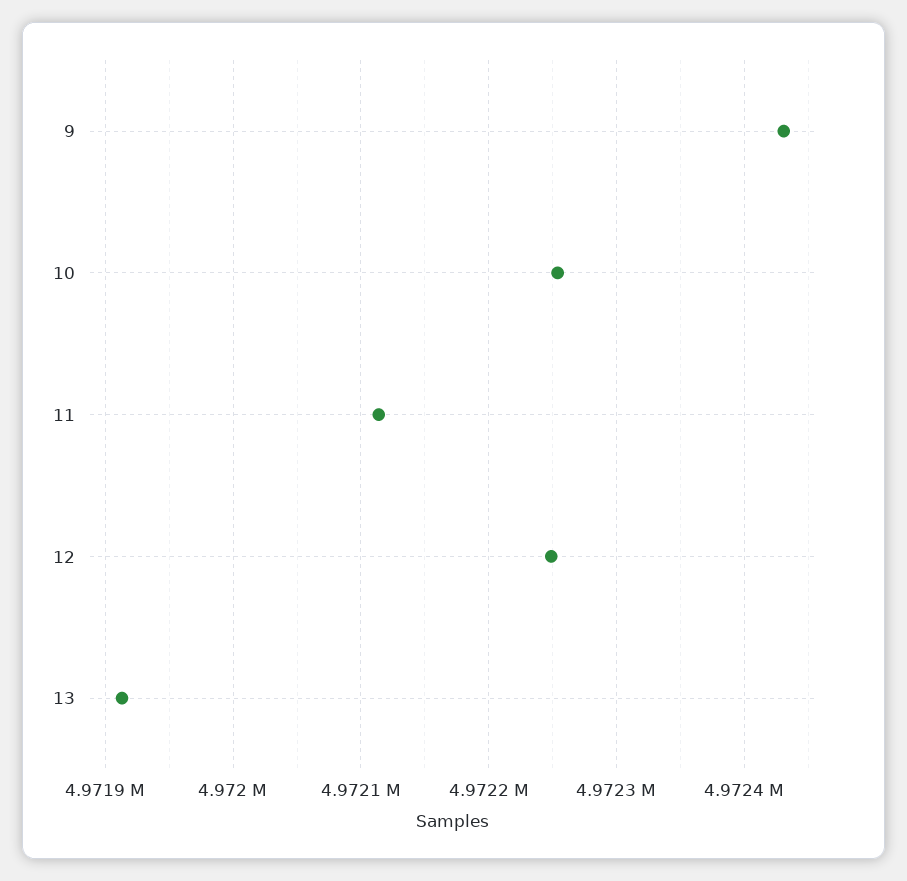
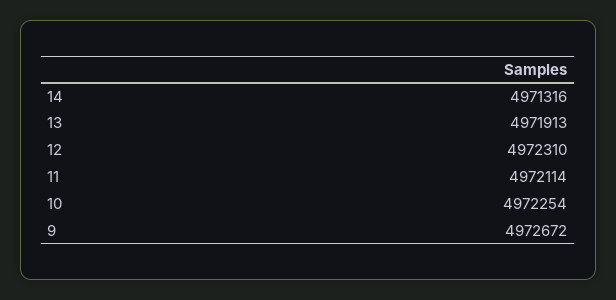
  {
-   "9": 4972430,
+   "9": 4972672,
    "10": 4972254,
    "11": 4972114,
-   "12": 4972250,
+   "12": 4972310,
-   "13": 4971913
+   "13": 4971913,
+   "14": 4971316
  }

